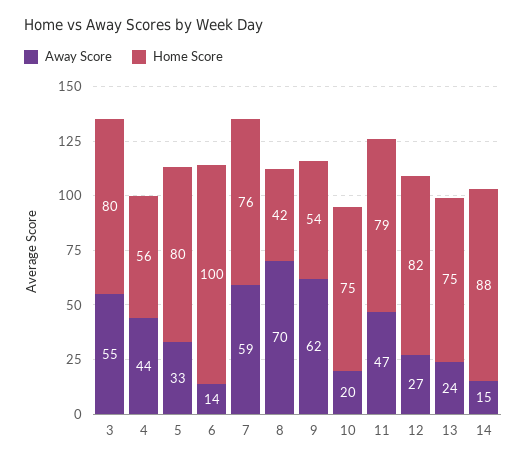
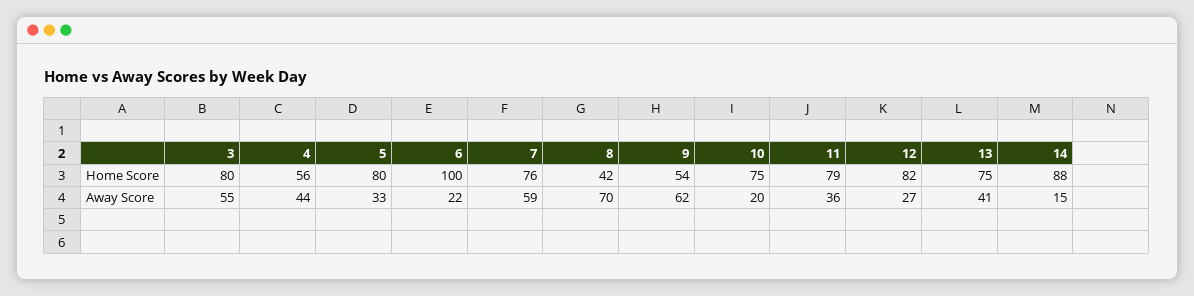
  {
    "Away Score": {
      "3": 55,
      "4": 44,
      "5": 33,
-     "6": 14,
+     "6": 22,
      "7": 59,
      "8": 70,
      "9": 62,
      "10": 20,
-     "11": 47,
+     "11": 36,
      "12": 27,
-     "13": 24,
+     "13": 41,
      "14": 15
    },
    "Home Score": {
      "3": 80,
      "4": 56,
      "5": 80,
      "6": 100,
      "7": 76,
      "8": 42,
      "9": 54,
      "10": 75,
      "11": 79,
      "12": 82,
      "13": 75,
      "14": 88
    }
  }

